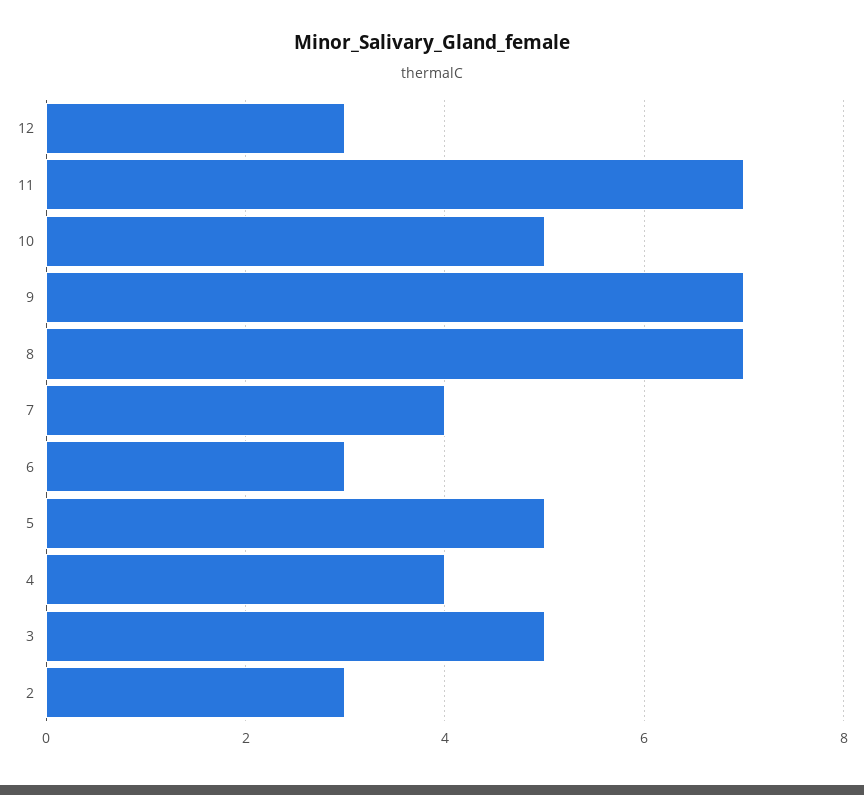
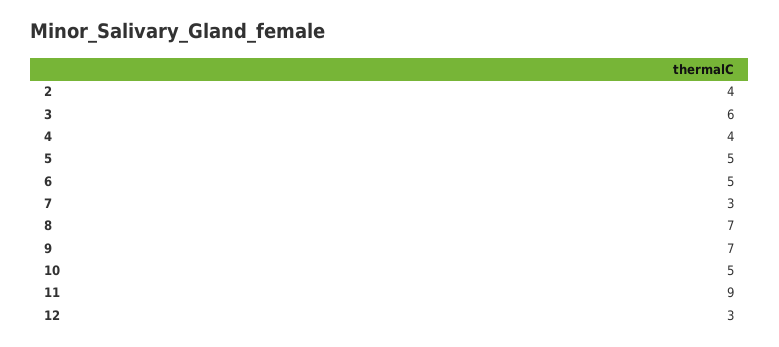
  {
    "12": 3,
-   "11": 7,
+   "11": 9,
    "10": 5,
    "9": 7,
    "8": 7,
-   "7": 4,
+   "7": 3,
-   "6": 3,
+   "6": 5,
    "5": 5,
    "4": 4,
-   "3": 5,
+   "3": 6,
-   "2": 3
+   "2": 4
  }

